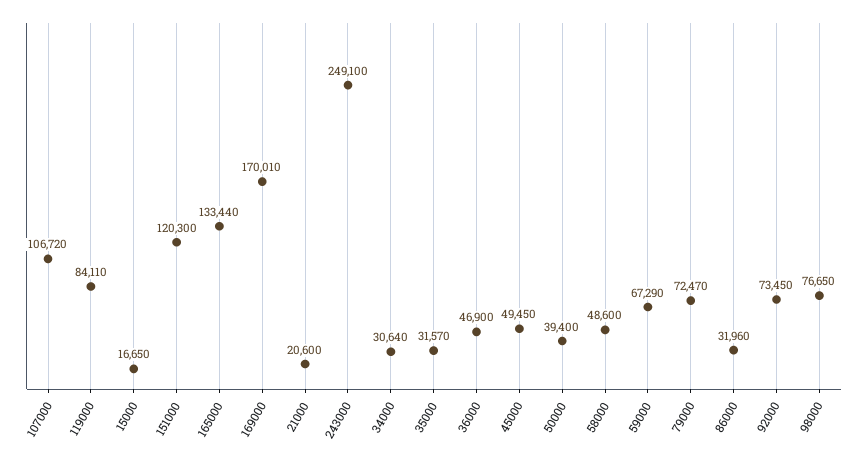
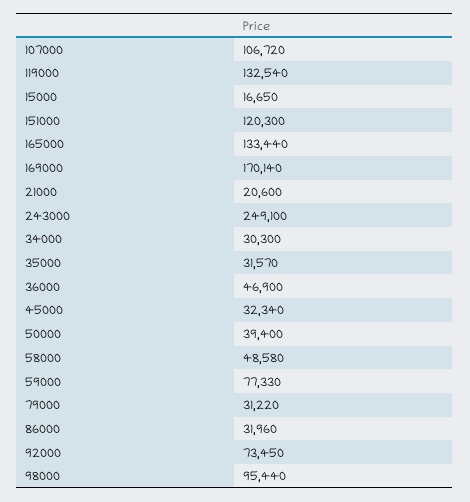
  {
    "107000": 106720,
-   "119000": 84110,
+   "119000": 132540,
    "15000": 16650,
    "151000": 120300,
    "165000": 133440,
-   "169000": 170010,
+   "169000": 170140,
    "21000": 20600,
    "243000": 249100,
-   "34000": 30640,
+   "34000": 30300,
    "35000": 31570,
    "36000": 46900,
-   "45000": 49450,
+   "45000": 32340,
    "50000": 39400,
-   "58000": 48600,
+   "58000": 48580,
-   "59000": 67290,
+   "59000": 77330,
-   "79000": 72470,
+   "79000": 31220,
    "86000": 31960,
    "92000": 73450,
-   "98000": 76650
+   "98000": 95440
  }

